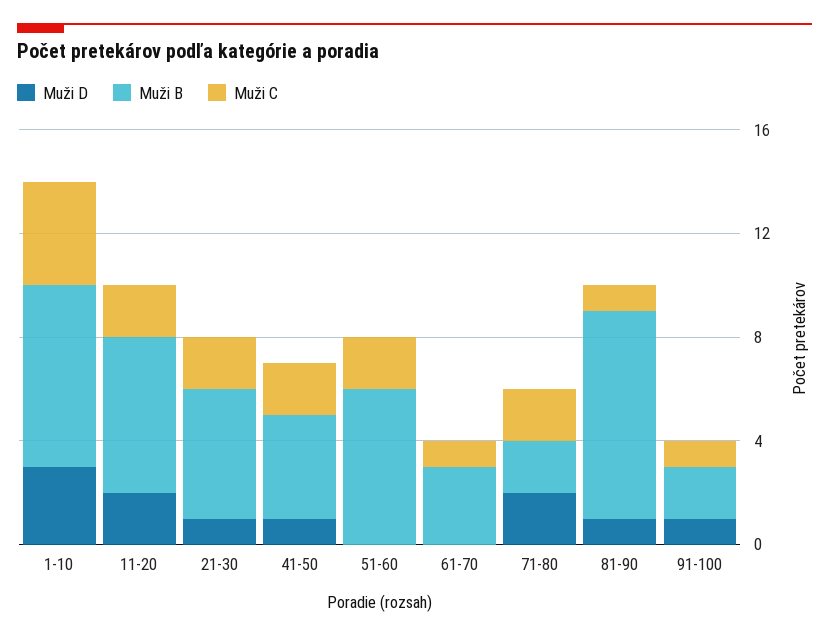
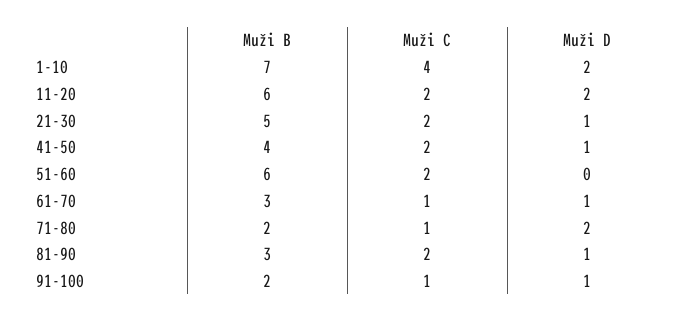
  {
    "Muži D": {
-     "1-10": 3,
+     "1-10": 2,
      "11-20": 2,
      "21-30": 1,
      "41-50": 1,
      "51-60": 0,
-     "61-70": 0,
+     "61-70": 1,
      "71-80": 2,
      "81-90": 1,
      "91-100": 1
    },
    "Muži B": {
      "1-10": 7,
      "11-20": 6,
      "21-30": 5,
      "41-50": 4,
      "51-60": 6,
      "61-70": 3,
      "71-80": 2,
-     "81-90": 8,
+     "81-90": 3,
      "91-100": 2
    },
    "Muži C": {
      "1-10": 4,
      "11-20": 2,
      "21-30": 2,
      "41-50": 2,
      "51-60": 2,
      "61-70": 1,
-     "71-80": 2,
+     "71-80": 1,
-     "81-90": 1,
+     "81-90": 2,
      "91-100": 1
    }
  }

